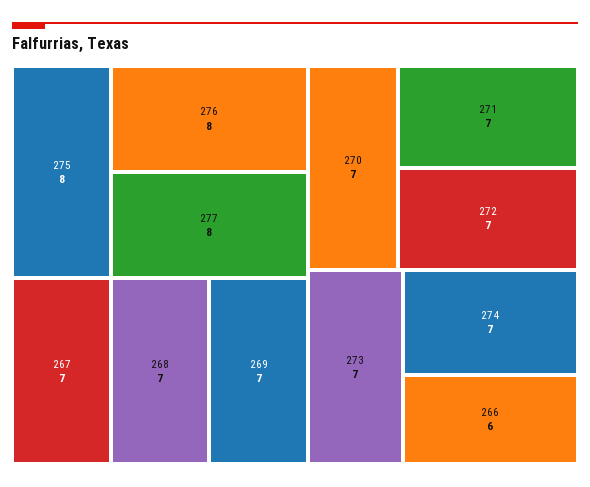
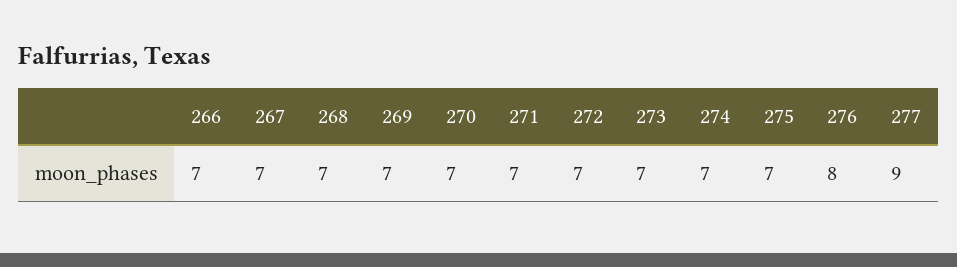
  {
-   "275": 8,
+   "275": 7,
    "276": 8,
-   "277": 8,
+   "277": 9,
    "267": 7,
    "268": 7,
    "269": 7,
    "270": 7,
    "271": 7,
    "272": 7,
    "273": 7,
    "274": 7,
-   "266": 6
+   "266": 7
  }

